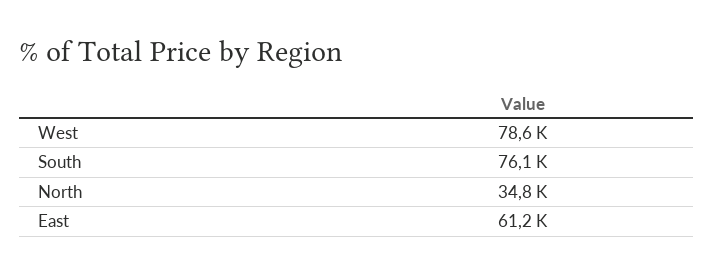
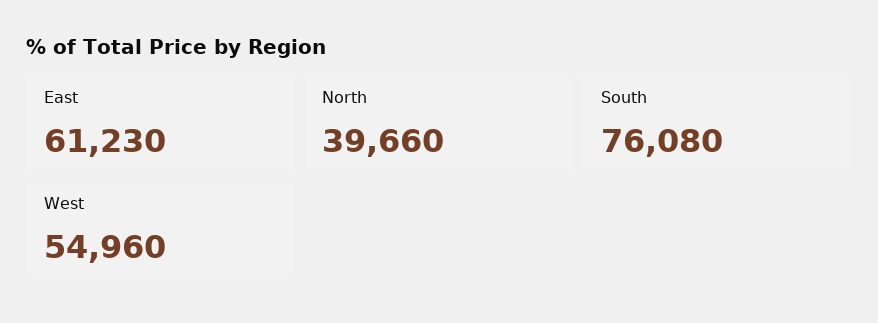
  {
-   "West": 78600,
+   "West": 54960,
    "South": 76080,
-   "North": 34800,
+   "North": 39660,
    "East": 61230
  }

